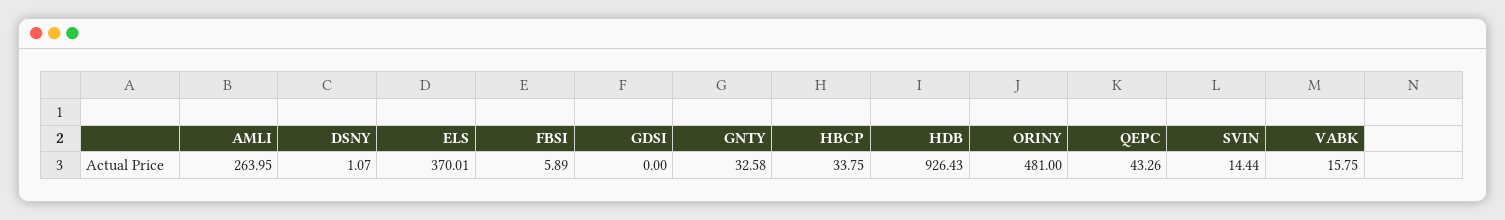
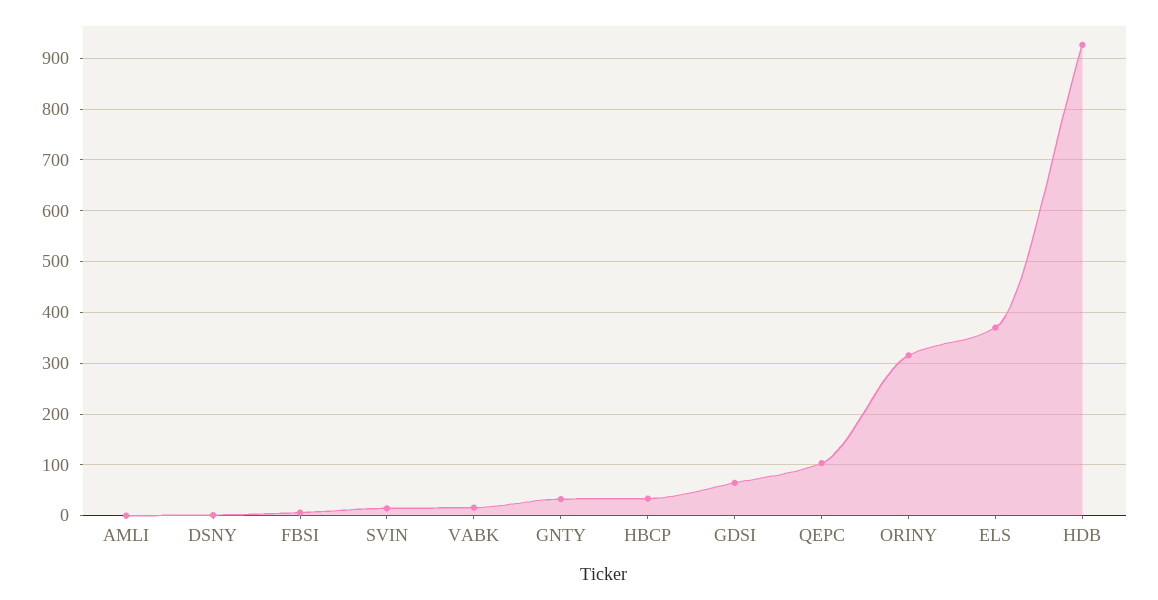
  {
-   "AMLI": 263.95,
+   "AMLI": 0,
    "DSNY": 1.07,
    "ELS": 370.01,
    "FBSI": 5.89,
-   "GDSI": 0,
+   "GDSI": 60,
    "GNTY": 32.58,
    "HBCP": 33.75,
    "HDB": 926.43,
-   "ORINY": 481,
+   "ORINY": 320,
-   "QEPC": 43.26,
+   "QEPC": 100,
    "SVIN": 14.44,
    "VABK": 15.75
  }

